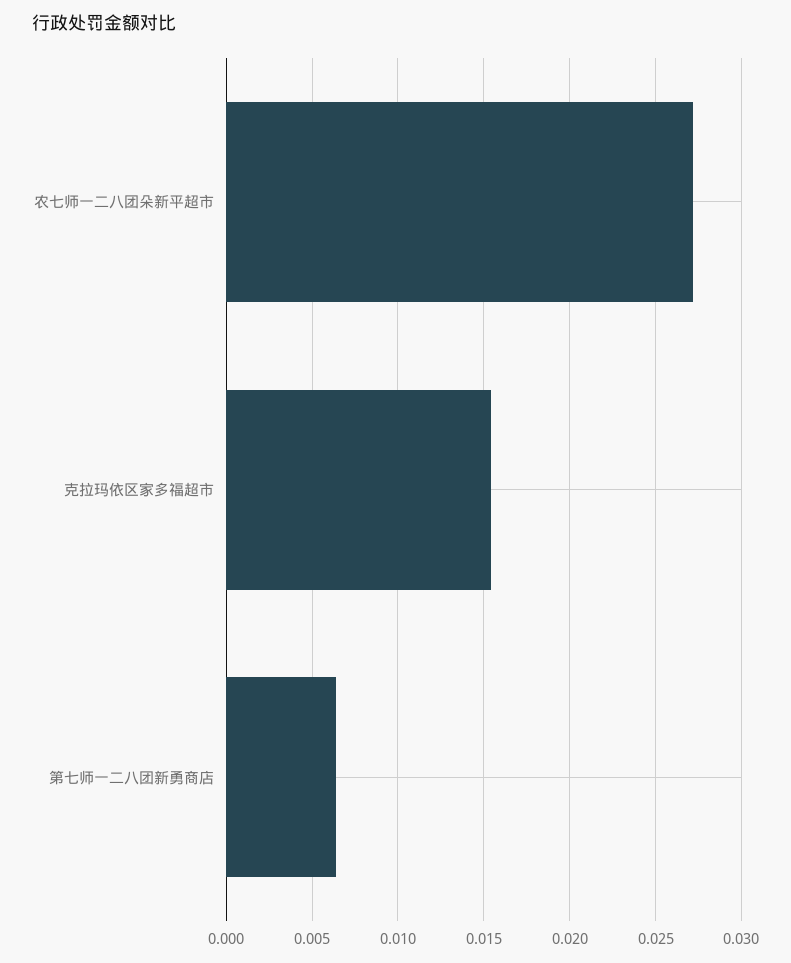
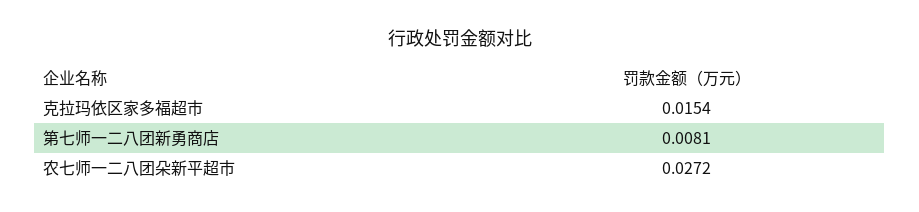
  {
    "农七师一二八团朵新平超市": 0.0272,
    "克拉玛依区家多福超市": 0.0154,
-   "第七师一二八团新勇商店": 0.0065
+   "第七师一二八团新勇商店": 0.0081
  }

